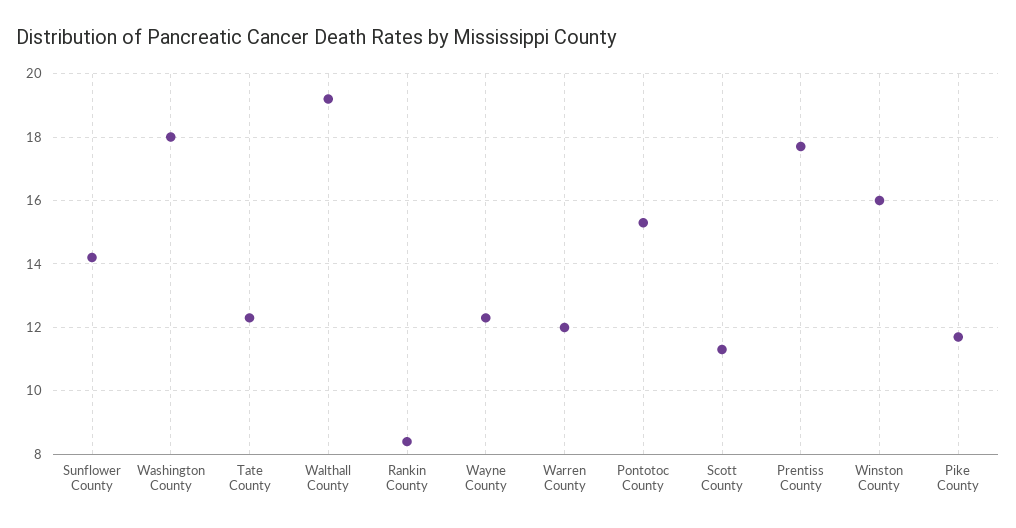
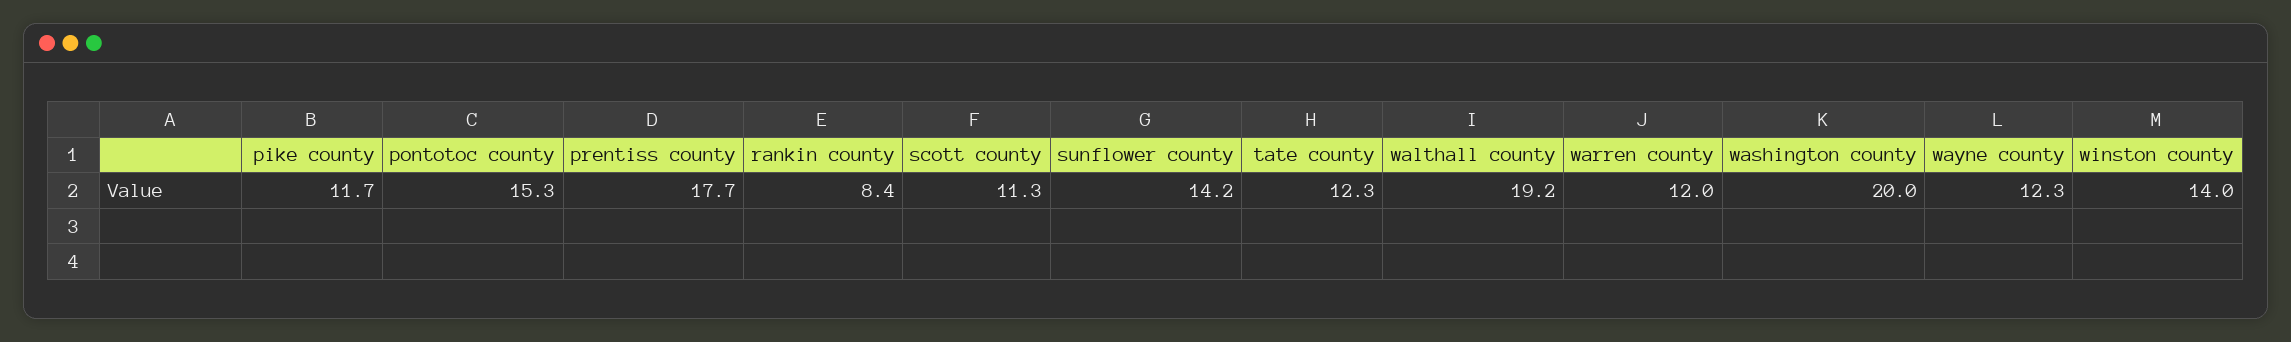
  {
    "Sunflower County": 14.2,
-   "Washington County": 18,
+   "Washington County": 20,
    "Tate County": 12.3,
    "Walthall County": 19.2,
    "Rankin County": 8.4,
    "Wayne County": 12.3,
    "Warren County": 12,
    "Pontotoc County": 15.3,
    "Scott County": 11.3,
    "Prentiss County": 17.7,
-   "Winston County": 16,
+   "Winston County": 14,
    "Pike County": 11.7
  }

